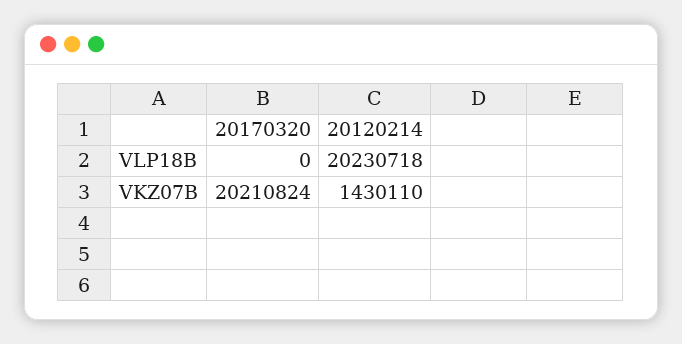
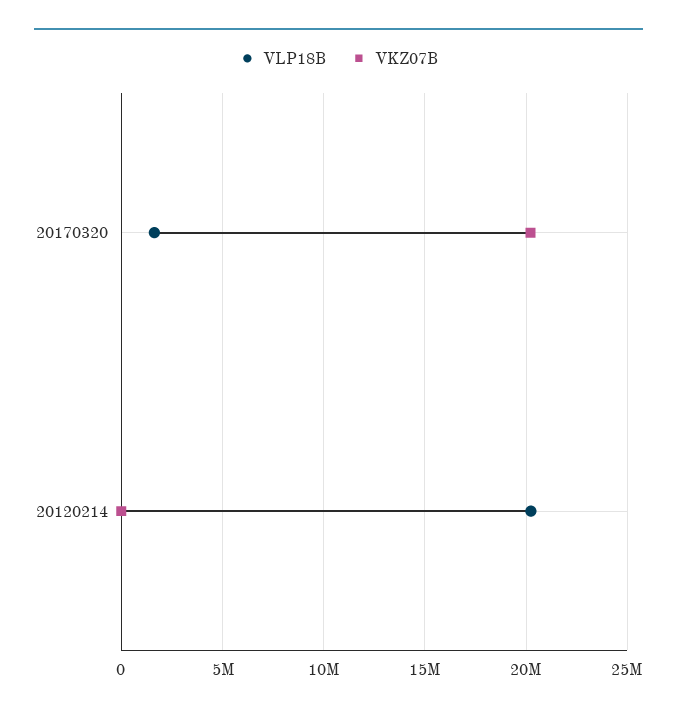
  {
    "VLP18B": {
-     "20170320": 0,
+     "20170320": 1500000,
      "20120214": 20230718
    },
    "VKZ07B": {
      "20170320": 20210824,
-     "20120214": 1430110
+     "20120214": 0
    }
  }

